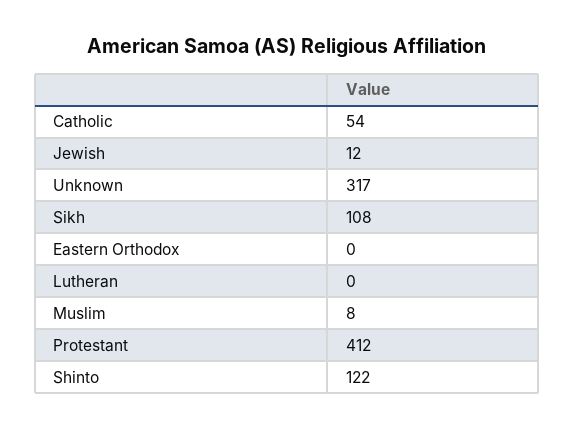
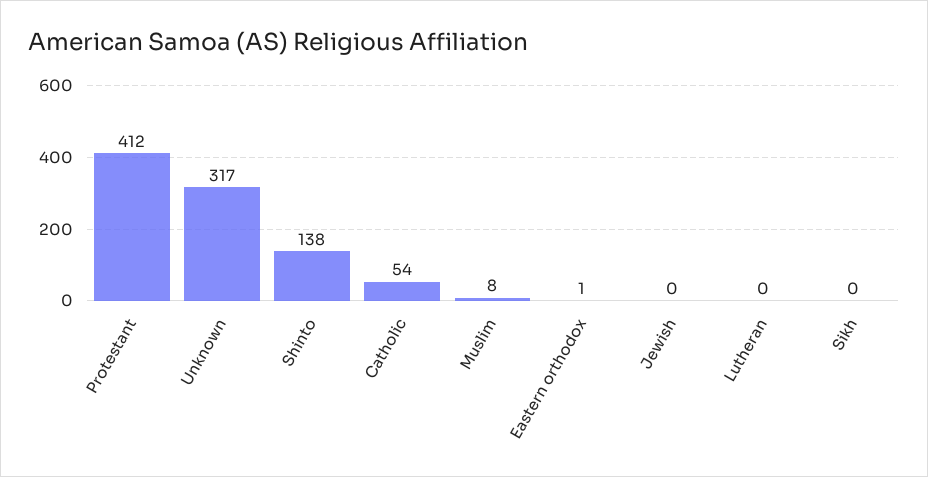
  {
    "Catholic": 54,
-   "Jewish": 12,
+   "Jewish": 0,
    "Unknown": 317,
-   "Sikh": 108,
+   "Sikh": 0,
-   "Eastern Orthodox": 0,
+   "Eastern Orthodox": 1,
    "Lutheran": 0,
    "Muslim": 8,
    "Protestant": 412,
-   "Shinto": 122
+   "Shinto": 138
  }

